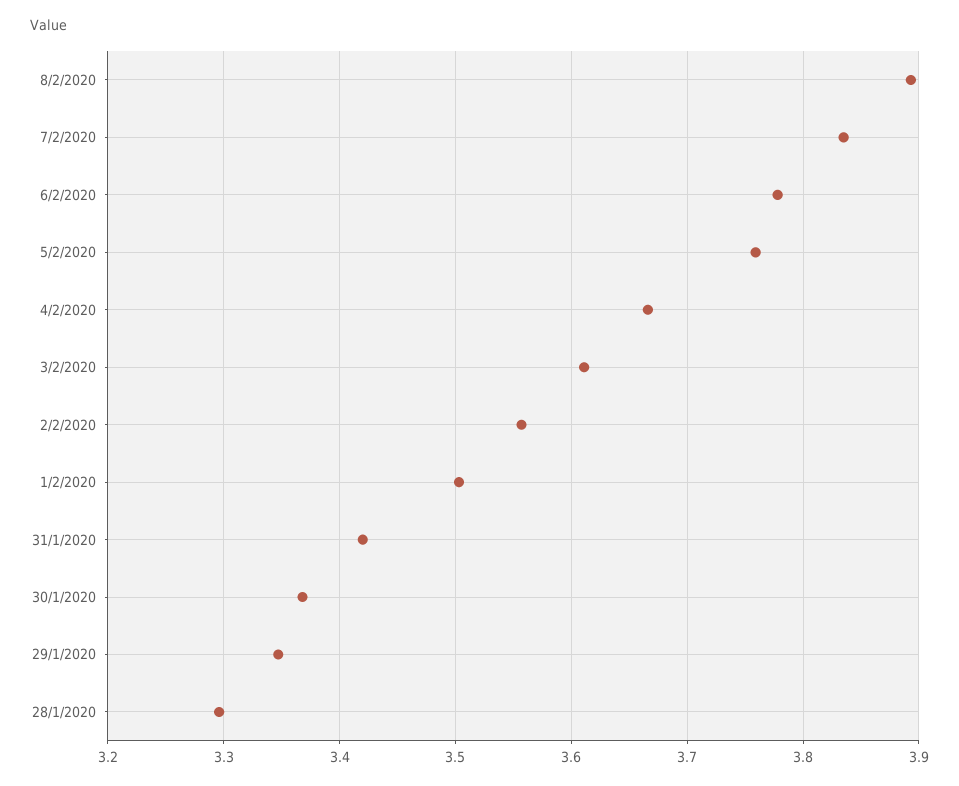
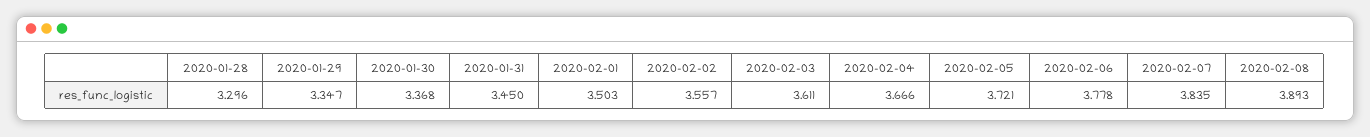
  {
    "8/2/2020": 3.893,
    "7/2/2020": 3.835,
    "6/2/2020": 3.778,
-   "5/2/2020": 3.76,
+   "5/2/2020": 3.721,
    "4/2/2020": 3.666,
    "3/2/2020": 3.611,
    "2/2/2020": 3.557,
    "1/2/2020": 3.503,
-   "31/1/2020": 3.42,
+   "31/1/2020": 3.45,
    "30/1/2020": 3.368,
    "29/1/2020": 3.347,
    "28/1/2020": 3.296
  }

